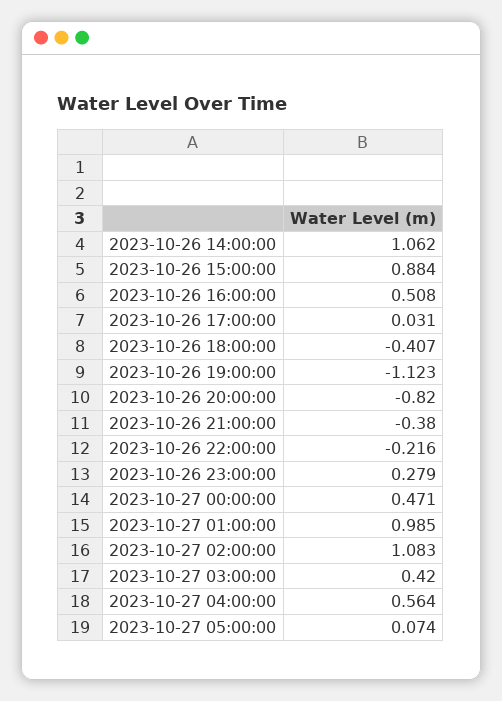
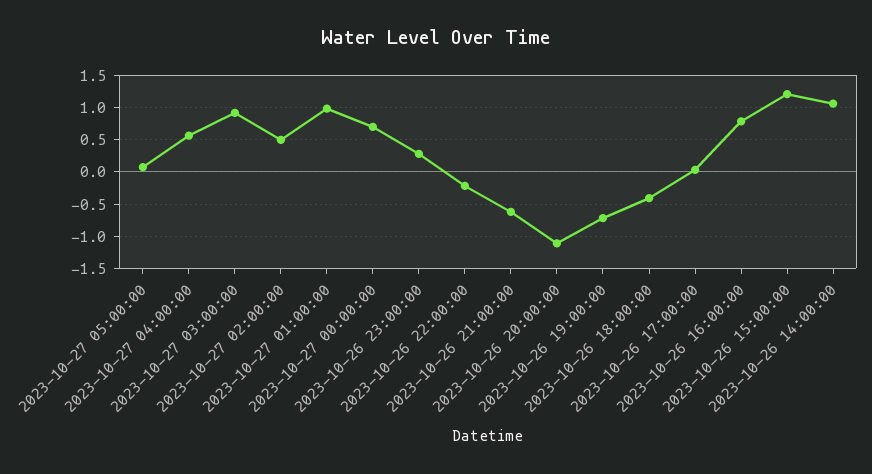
  {
    "2023-10-26 14:00:00": 1.062,
-   "2023-10-26 15:00:00": 0.884,
+   "2023-10-26 15:00:00": 1.2,
-   "2023-10-26 16:00:00": 0.508,
+   "2023-10-26 16:00:00": 0.8,
    "2023-10-26 17:00:00": 0.031,
    "2023-10-26 18:00:00": -0.407,
-   "2023-10-26 19:00:00": -1.123,
+   "2023-10-26 19:00:00": -0.7,
-   "2023-10-26 20:00:00": -0.82,
+   "2023-10-26 20:00:00": -1.1,
-   "2023-10-26 21:00:00": -0.38,
+   "2023-10-26 21:00:00": -0.6,
    "2023-10-26 22:00:00": -0.216,
    "2023-10-26 23:00:00": 0.279,
-   "2023-10-27 00:00:00": 0.471,
+   "2023-10-27 00:00:00": 0.7,
    "2023-10-27 01:00:00": 0.985,
-   "2023-10-27 02:00:00": 1.083,
+   "2023-10-27 02:00:00": 0.5,
-   "2023-10-27 03:00:00": 0.42,
+   "2023-10-27 03:00:00": 0.9,
    "2023-10-27 04:00:00": 0.564,
    "2023-10-27 05:00:00": 0.074
  }

